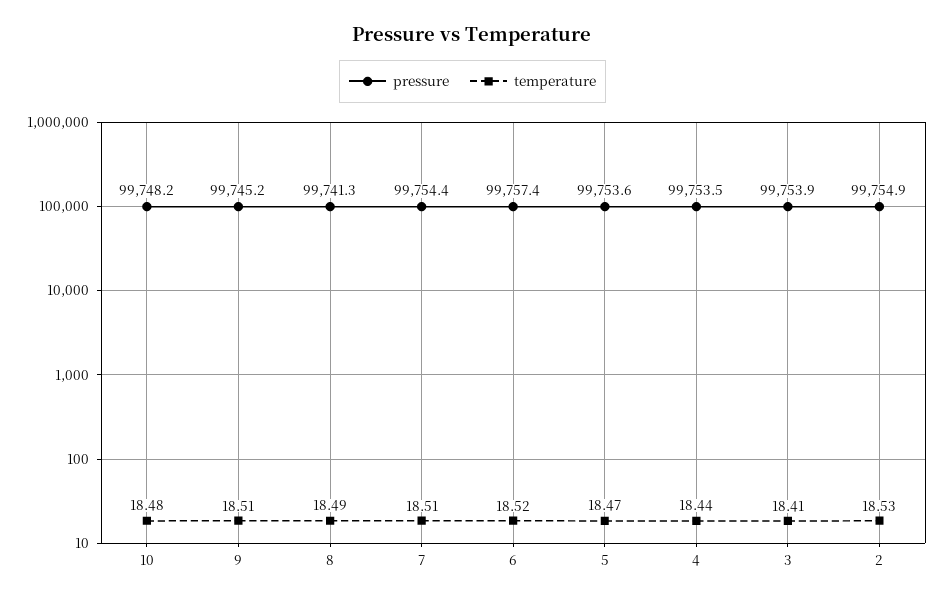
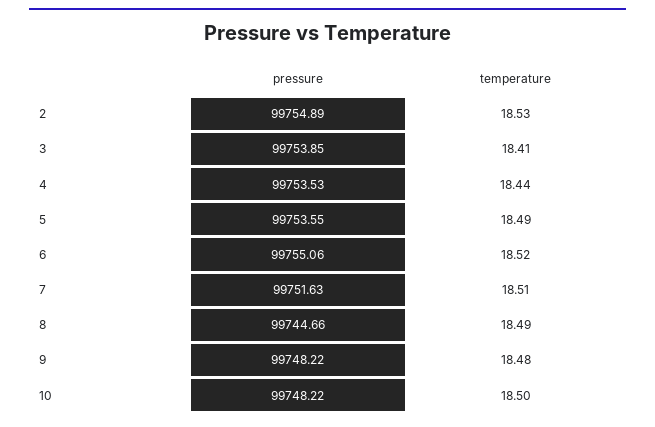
  {
    "pressure": {
      "10": 99748.22,
-     "9": 99745.2,
+     "9": 99748.22,
-     "8": 99741.3,
+     "8": 99744.66,
-     "7": 99754.4,
+     "7": 99751.63,
-     "6": 99757.4,
+     "6": 99755.06,
      "5": 99753.55,
      "4": 99753.53,
      "3": 99753.85,
      "2": 99754.89
    },
    "temperature": {
-     "10": 18.48,
+     "10": 18.5,
-     "9": 18.51,
+     "9": 18.48,
      "8": 18.49,
      "7": 18.51,
      "6": 18.52,
-     "5": 18.47,
+     "5": 18.49,
      "4": 18.44,
      "3": 18.41,
      "2": 18.53
    }
  }

